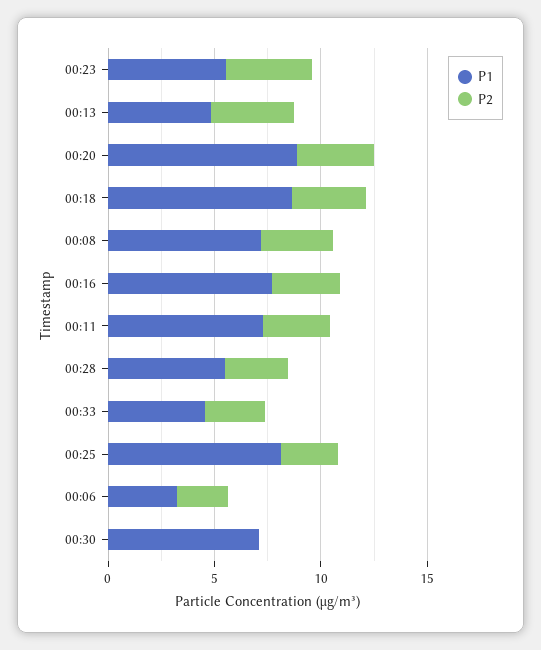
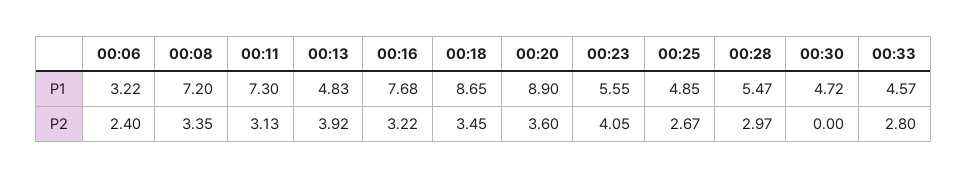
  {
    "P1": {
      "00:23": 5.55,
      "00:13": 4.83,
      "00:20": 8.9,
      "00:18": 8.65,
      "00:08": 7.2,
      "00:16": 7.68,
      "00:11": 7.3,
      "00:28": 5.47,
      "00:33": 4.57,
-     "00:25": 8,
+     "00:25": 4.85,
      "00:06": 3.22,
-     "00:30": 7
+     "00:30": 4.72
    },
    "P2": {
      "00:23": 4.05,
      "00:13": 3.92,
      "00:20": 3.6,
      "00:18": 3.45,
      "00:08": 3.35,
      "00:16": 3.22,
      "00:11": 3.13,
      "00:28": 2.97,
      "00:33": 2.8,
      "00:25": 2.67,
      "00:06": 2.4,
      "00:30": 0
    }
  }

